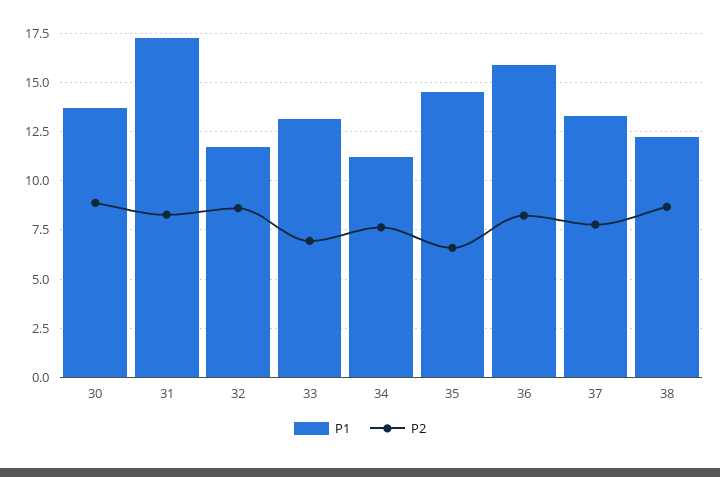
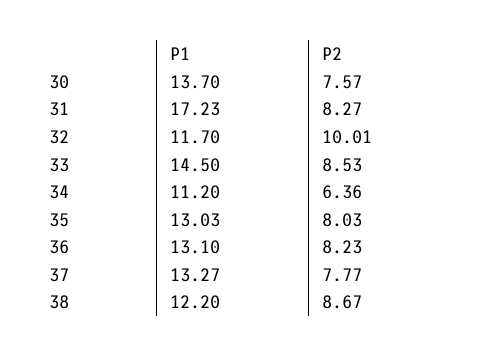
  {
    "P1": {
      "30": 13.7,
      "31": 17.23,
      "32": 11.7,
-     "33": 13,
+     "33": 14.5,
      "34": 11.2,
-     "35": 14.5,
+     "35": 13.03,
-     "36": 16,
+     "36": 13.1,
      "37": 13.27,
      "38": 12.2
    },
    "P2": {
-     "30": 9,
+     "30": 7.57,
      "31": 8.27,
-     "32": 8.5,
+     "32": 10.01,
-     "33": 7,
+     "33": 8.53,
-     "34": 7.5,
+     "34": 6.36,
-     "35": 6.5,
+     "35": 8.03,
      "36": 8.23,
      "37": 7.77,
      "38": 8.67
    }
  }

